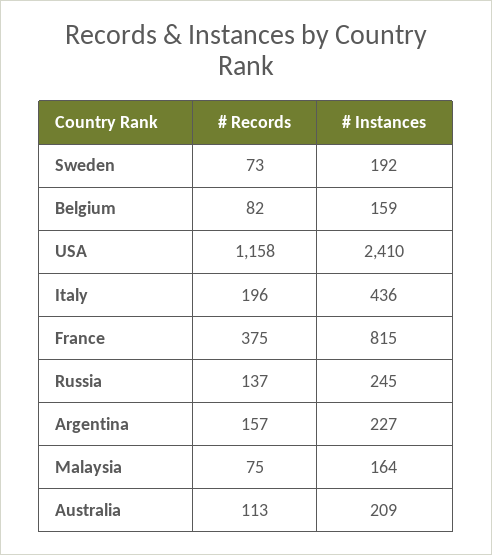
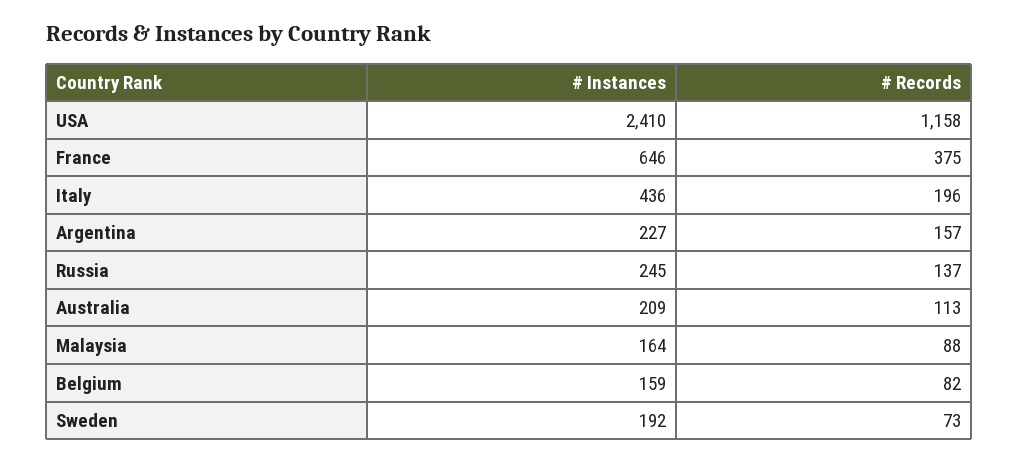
  {
    "# Records": {
      "Sweden": 73,
      "Belgium": 82,
      "USA": 1158,
      "Italy": 196,
      "France": 375,
      "Russia": 137,
      "Argentina": 157,
-     "Malaysia": 75,
+     "Malaysia": 88,
      "Australia": 113
    },
    "# Instances": {
      "Sweden": 192,
      "Belgium": 159,
      "USA": 2410,
      "Italy": 436,
-     "France": 815,
+     "France": 646,
      "Russia": 245,
      "Argentina": 227,
      "Malaysia": 164,
      "Australia": 209
    }
  }

